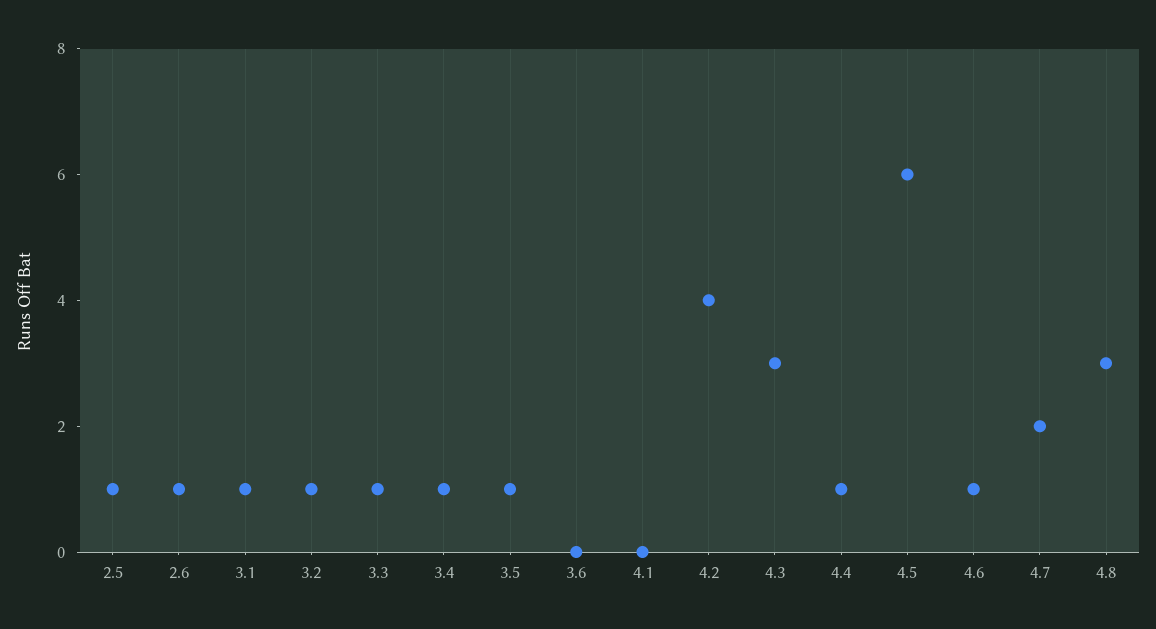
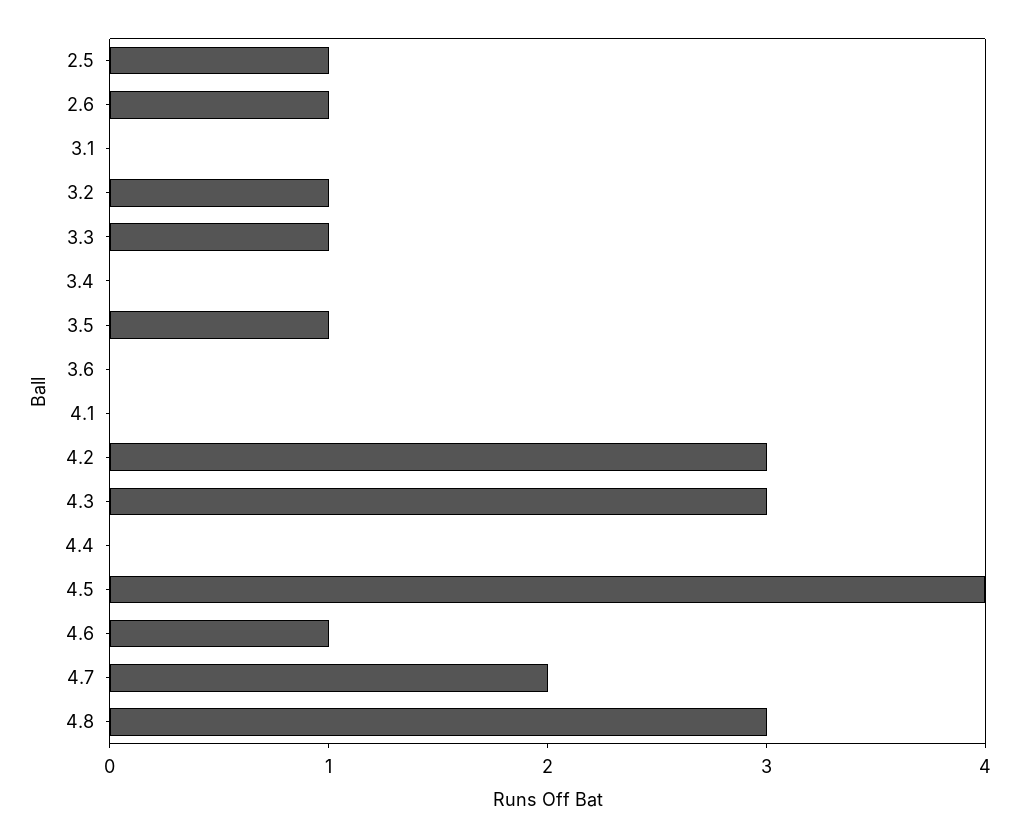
  {
    "2.5": 1,
    "2.6": 1,
-   "3.1": 1,
+   "3.1": 0,
    "3.2": 1,
    "3.3": 1,
-   "3.4": 1,
+   "3.4": 0,
    "3.5": 1,
    "3.6": 0,
    "4.1": 0,
-   "4.2": 4,
+   "4.2": 3,
    "4.3": 3,
-   "4.4": 1,
+   "4.4": 0,
-   "4.5": 6,
+   "4.5": 4,
    "4.6": 1,
    "4.7": 2,
    "4.8": 3
  }

